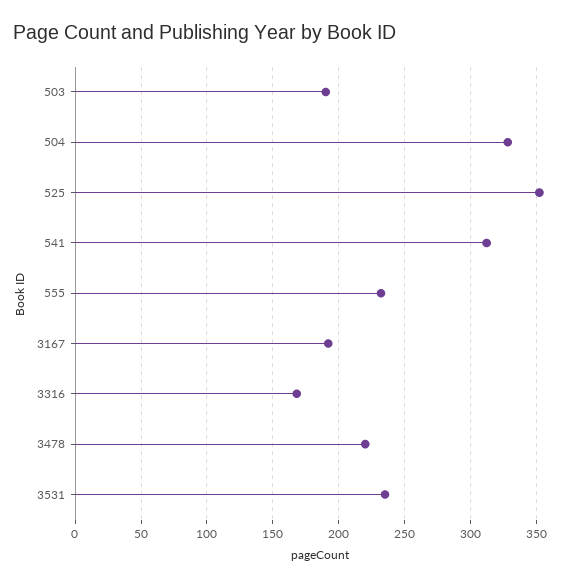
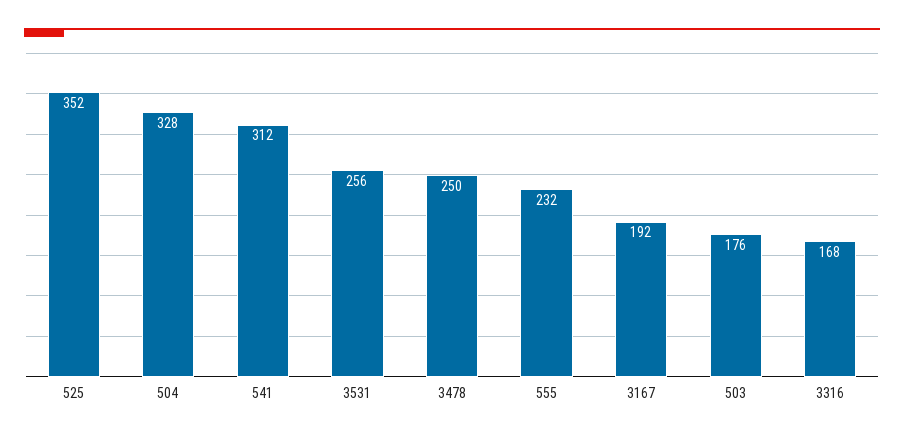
  {
-   "503": 190,
+   "503": 176,
    "504": 328,
    "525": 352,
    "541": 312,
    "555": 232,
    "3167": 192,
    "3316": 168,
-   "3478": 220,
+   "3478": 250,
-   "3531": 235
+   "3531": 256
  }

